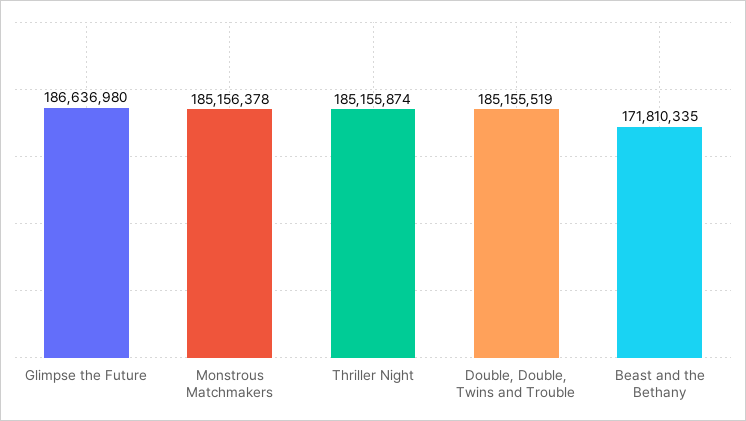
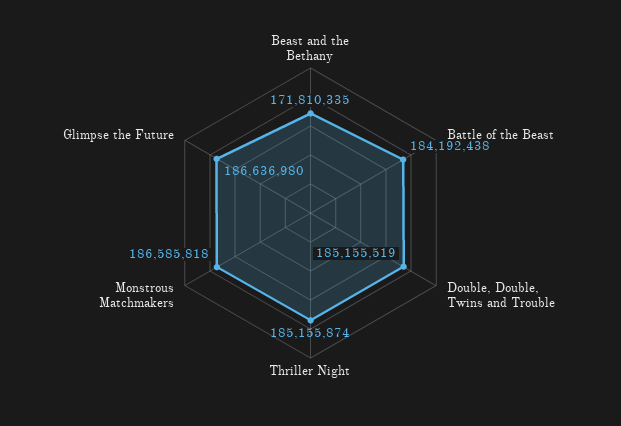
  {
    "Glimpse the Future": 186636980,
-   "Monstrous Matchmakers": 185156378,
+   "Monstrous Matchmakers": 186585818,
    "Thriller Night": 185155874,
    "Double, Double, Twins and Trouble": 185155519,
-   "Beast and the Bethany": 171810335
+   "Beast and the Bethany": 171810335,
+   "Battle of the Beast": 184192438
  }

